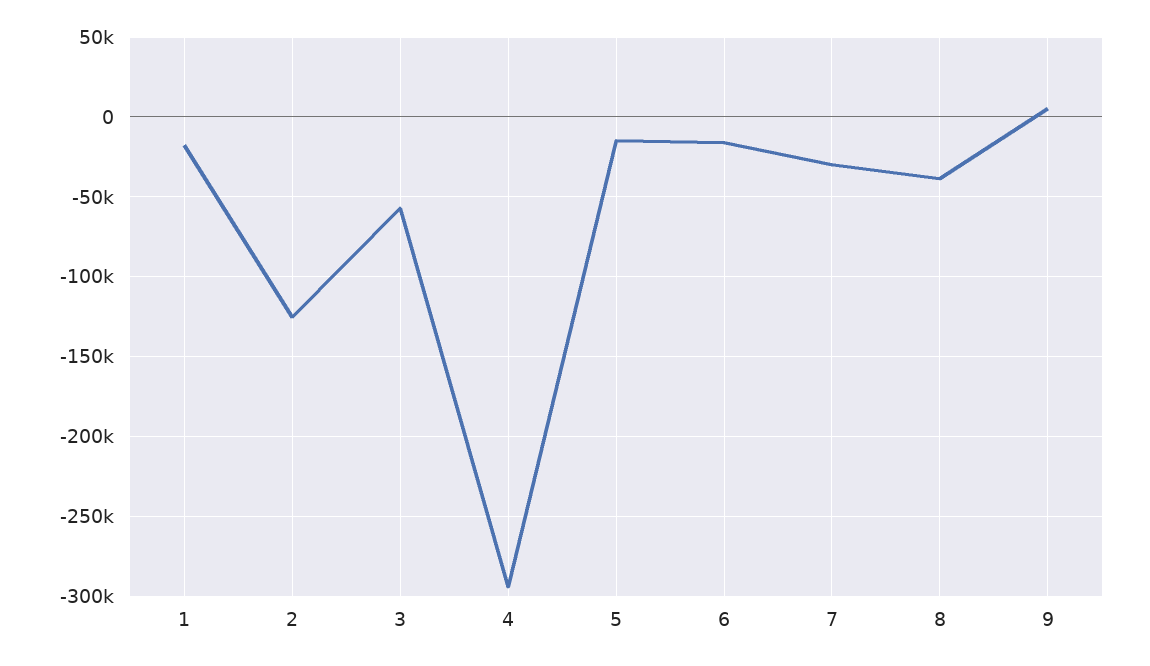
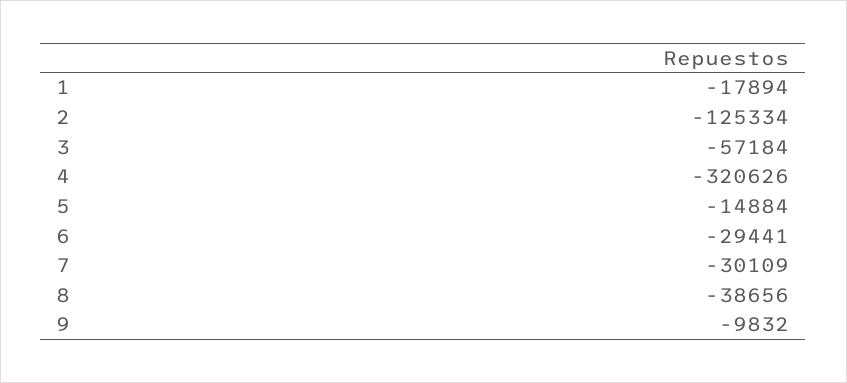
  {
    "1": -17894,
    "2": -125334,
    "3": -57184,
-   "4": -295000,
+   "4": -320626,
    "5": -14884,
-   "6": -15000,
+   "6": -29441,
    "7": -30109,
    "8": -38656,
-   "9": 5000
+   "9": -9832
  }

